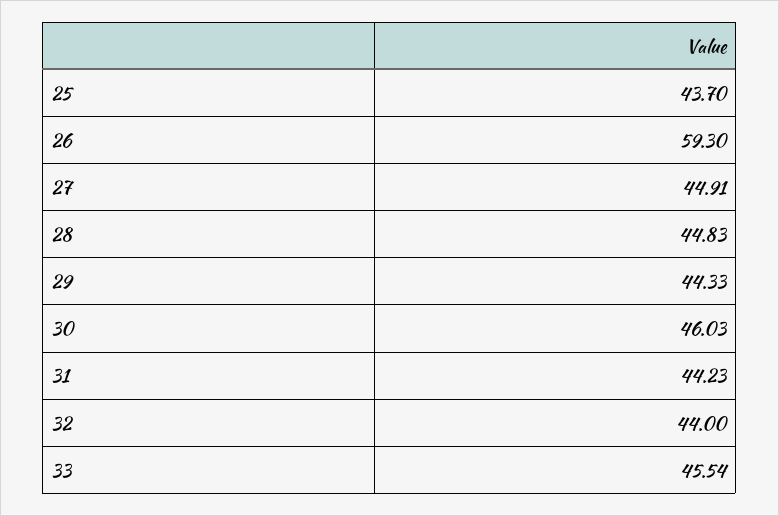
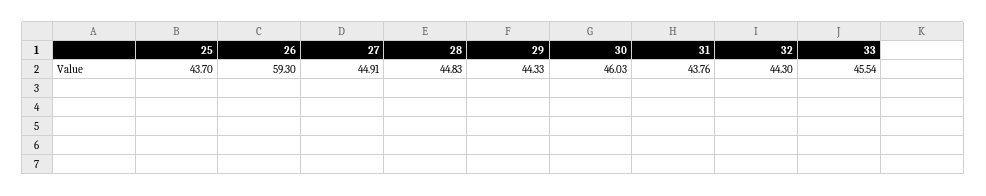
  {
    "25": 43.7,
    "26": 59.3,
    "27": 44.91,
    "28": 44.83,
    "29": 44.33,
    "30": 46.03,
-   "31": 44.23,
+   "31": 43.76,
-   "32": 44,
+   "32": 44.3,
    "33": 45.54
  }

